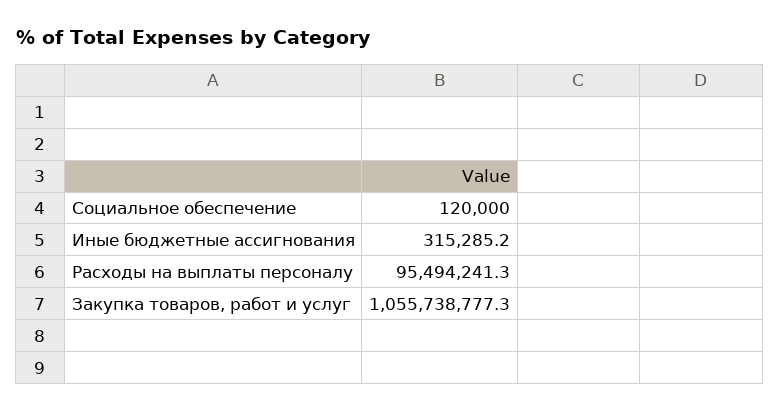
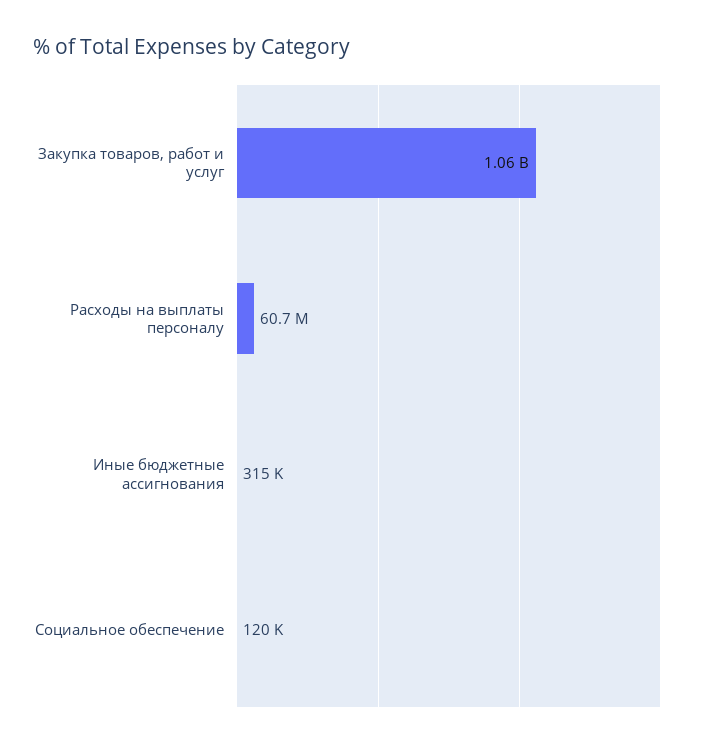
  {
    "Социальное обеспечение": 120000,
    "Иные бюджетные ассигнования": 315285.2,
-   "Расходы на выплаты персоналу": 95494241.3,
+   "Расходы на выплаты персоналу": 60700000,
    "Закупка товаров, работ и услуг": 1055738777.3
  }

